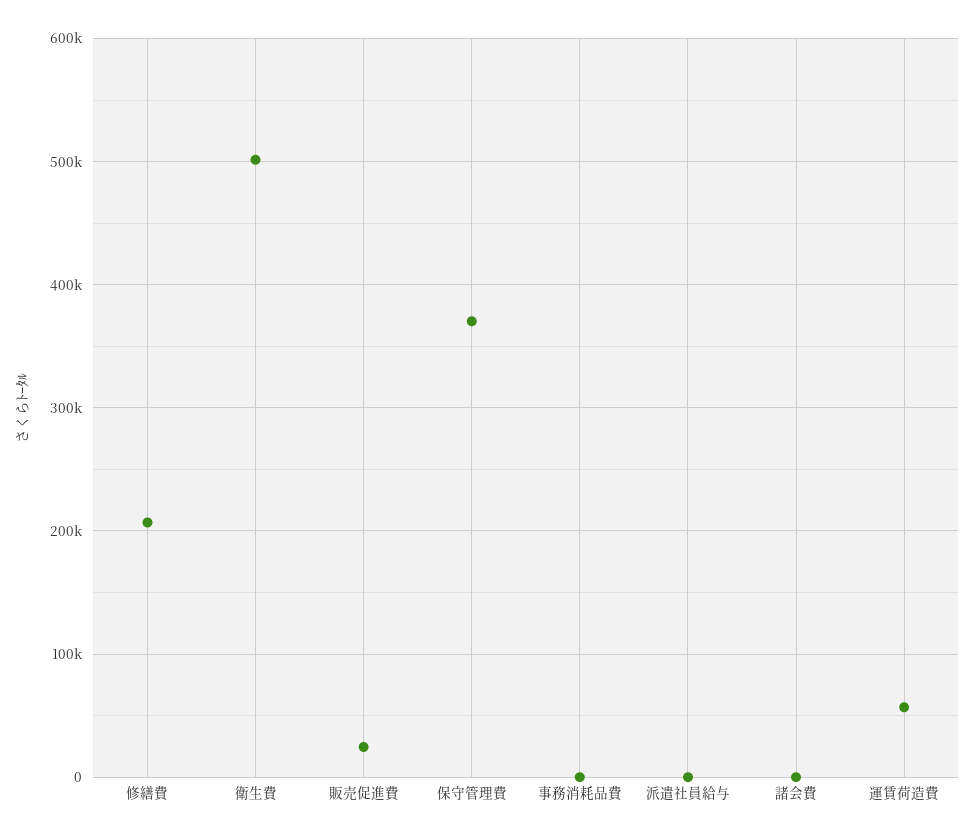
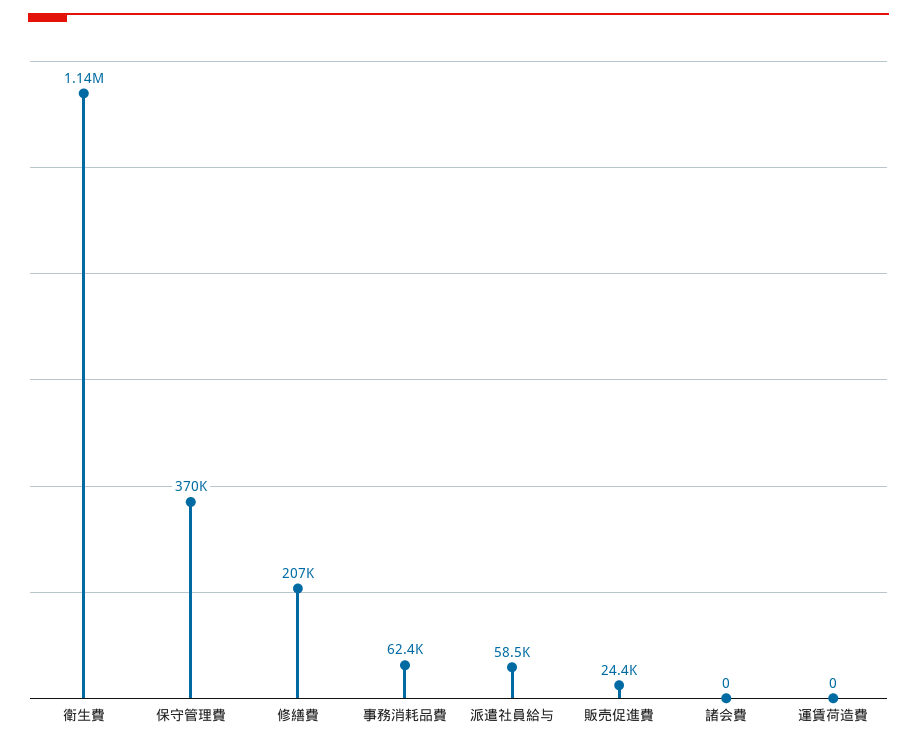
  {
    "修繕費": 207000,
-   "衛生費": 500000,
+   "衛生費": 1140000,
    "販売促進費": 24400,
    "保守管理費": 370000,
-   "事務消耗品費": 0,
+   "事務消耗品費": 62400,
-   "派遣社員給与": 0,
+   "派遣社員給与": 58500,
    "諸会費": 0,
-   "運賃荷造費": 60000
+   "運賃荷造費": 0
  }

